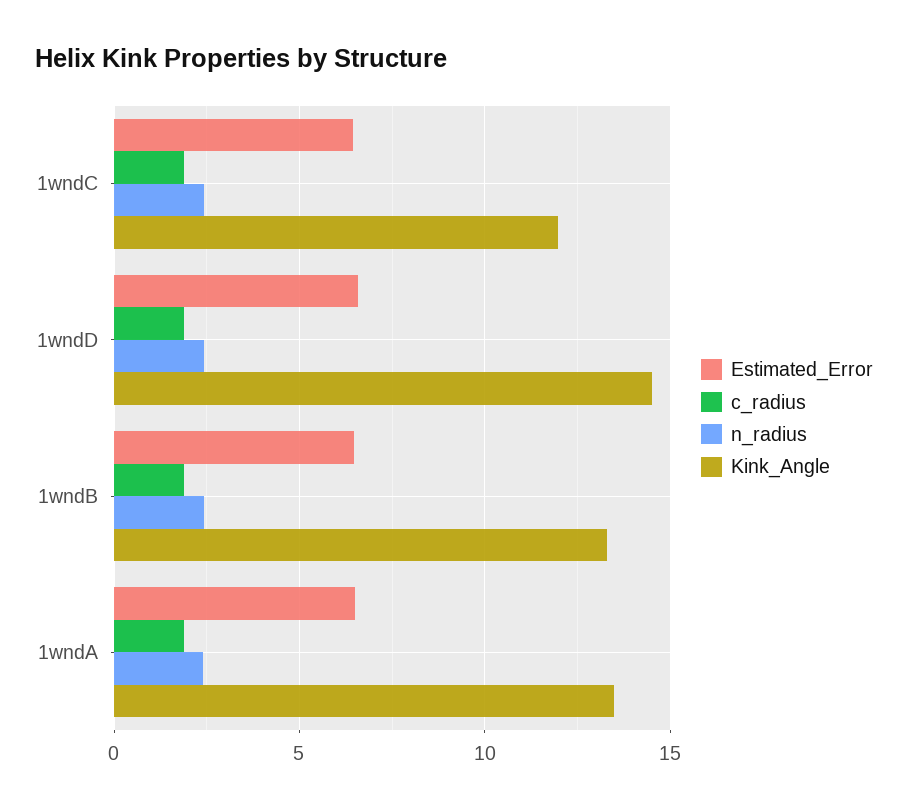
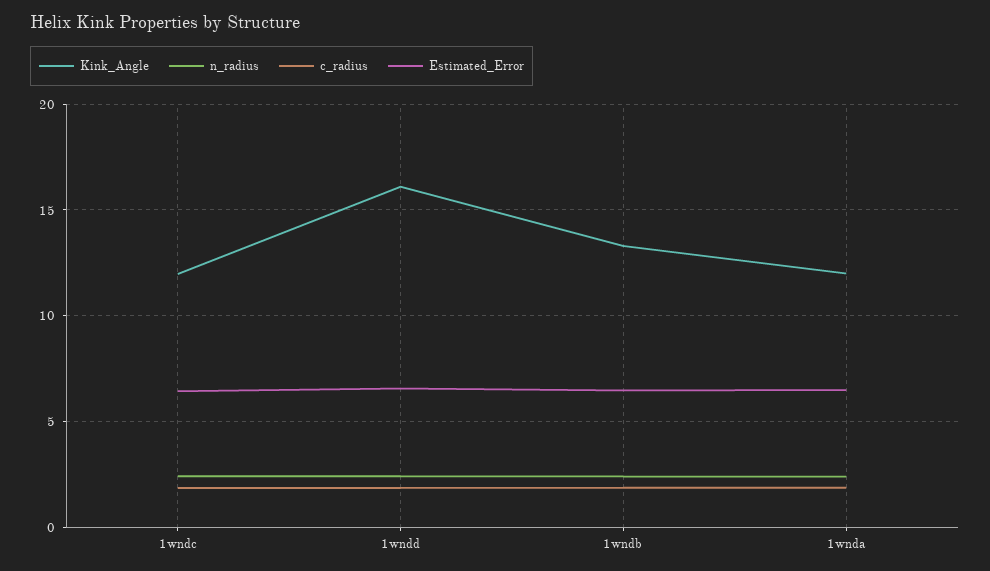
  {
    "Estimated_Error": {
      "1wndC": 6.5,
      "1wndD": 6.5,
      "1wndB": 6.5,
      "1wndA": 6.5
    },
    "c_radius": {
      "1wndC": 2,
      "1wndD": 2,
      "1wndB": 2,
      "1wndA": 2
    },
    "n_radius": {
      "1wndC": 2.5,
      "1wndD": 2.5,
      "1wndB": 2.5,
      "1wndA": 2.5
    },
    "Kink_Angle": {
      "1wndC": 12,
-     "1wndD": 14.5,
+     "1wndD": 16,
      "1wndB": 13.5,
-     "1wndA": 13.5
+     "1wndA": 12
    }
  }

